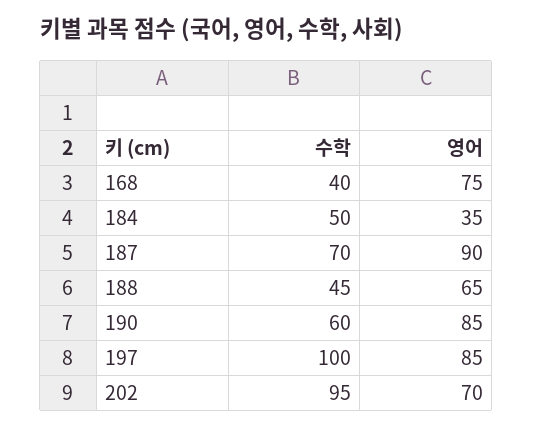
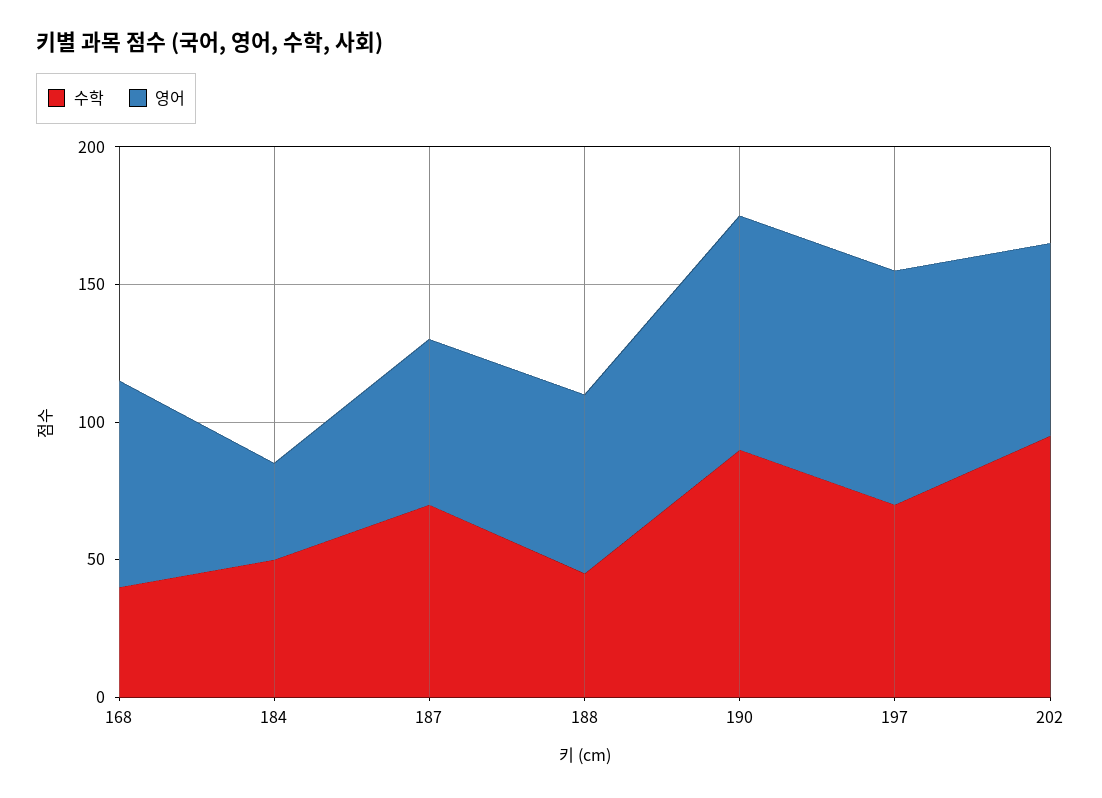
  {
    "수학": {
      "168": 40,
      "184": 50,
      "187": 70,
      "188": 45,
-     "190": 60,
+     "190": 90,
-     "197": 100,
+     "197": 70,
      "202": 95
    },
    "영어": {
      "168": 75,
      "184": 35,
-     "187": 90,
+     "187": 60,
      "188": 65,
      "190": 85,
      "197": 85,
      "202": 70
    }
  }

